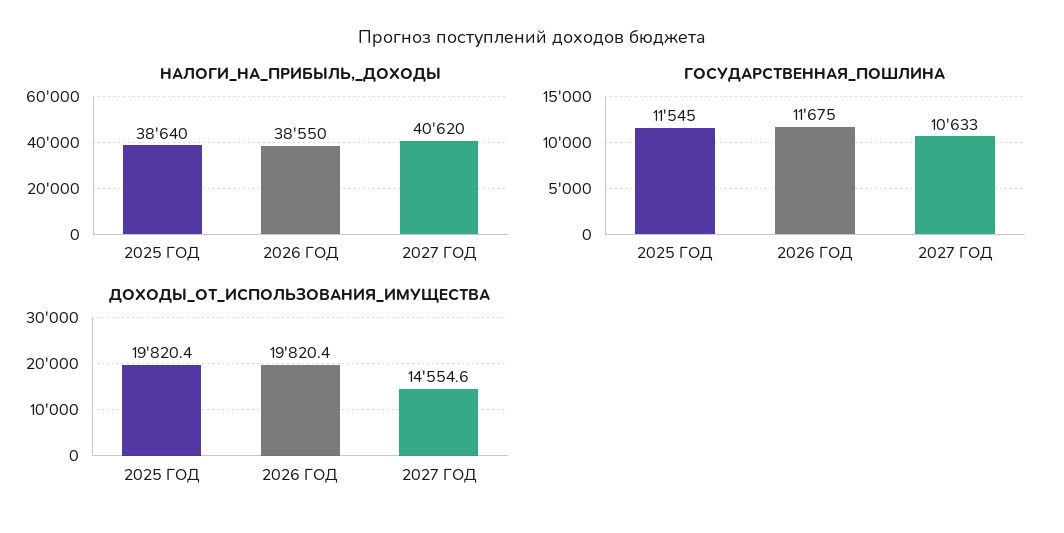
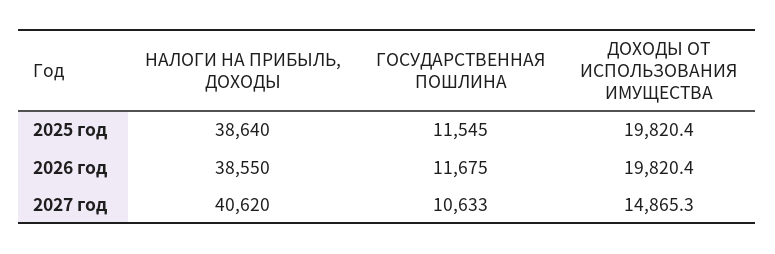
  {
    "НАЛОГИ_НА_ПРИБЫЛЬ,_ДОХОДЫ": {
      "2025 ГОД": 38640,
      "2026 ГОД": 38550,
      "2027 ГОД": 40620
    },
    "ГОСУДАРСТВЕННАЯ_ПОШЛИНА": {
      "2025 ГОД": 11545,
      "2026 ГОД": 11675,
      "2027 ГОД": 10633
    },
    "ДОХОДЫ_ОТ_ИСПОЛЬЗОВАНИЯ_ИМУЩЕСТВА": {
      "2025 ГОД": 19820.4,
      "2026 ГОД": 19820.4,
-     "2027 ГОД": 14554.6
+     "2027 ГОД": 14865.3
    }
  }

